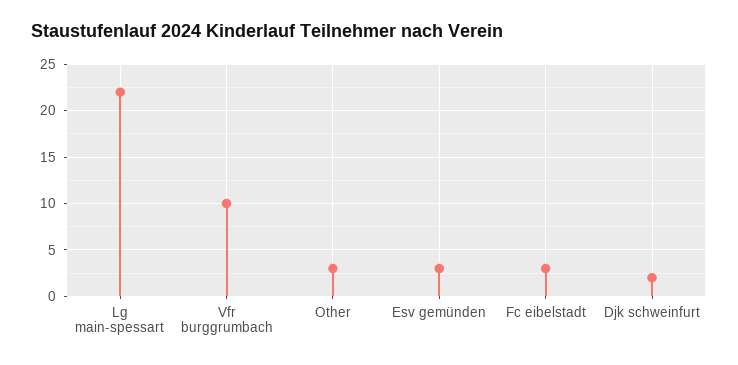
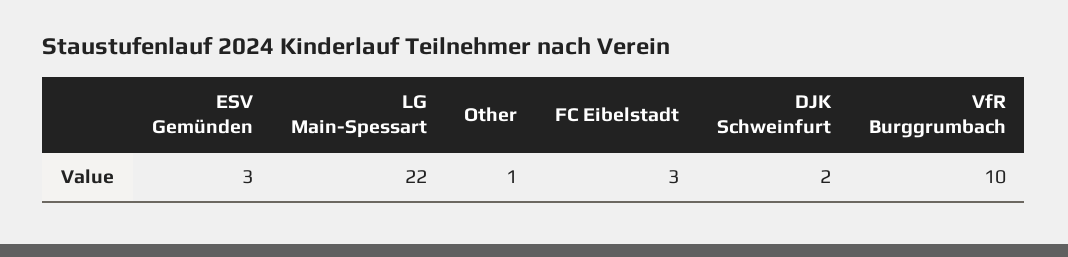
  {
    "Lg main-spessart": 22,
    "Vfr burggrumbach": 10,
-   "Other": 3,
+   "Other": 1,
    "Esv gemünden": 3,
    "Fc eibelstadt": 3,
    "Djk schweinfurt": 2
  }

